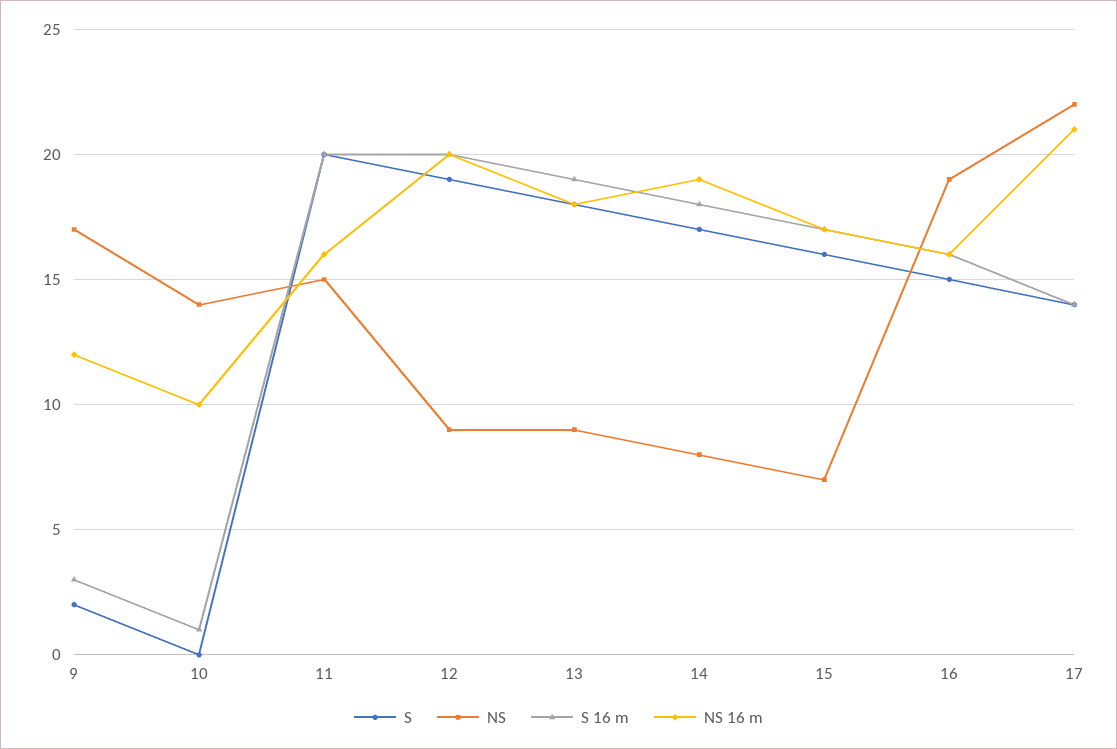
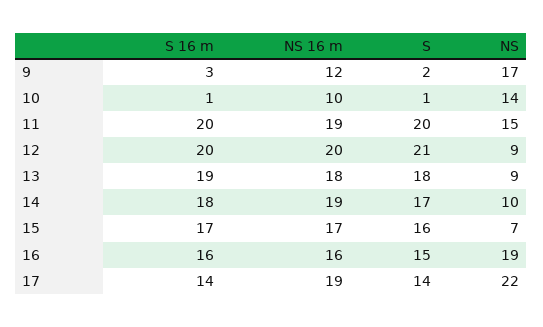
  {
    "S": {
      "9": 2,
-     "10": 0,
+     "10": 1,
      "11": 20,
-     "12": 19,
+     "12": 21,
      "13": 18,
      "14": 17,
      "15": 16,
      "16": 15,
      "17": 14
    },
    "NS": {
      "9": 17,
      "10": 14,
      "11": 15,
      "12": 9,
      "13": 9,
-     "14": 8,
+     "14": 10,
      "15": 7,
      "16": 19,
      "17": 22
    },
    "S 16 m": {
      "9": 3,
      "10": 1,
      "11": 20,
      "12": 20,
      "13": 19,
      "14": 18,
      "15": 17,
      "16": 16,
      "17": 14
    },
    "NS 16 m": {
      "9": 12,
      "10": 10,
-     "11": 16,
+     "11": 19,
      "12": 20,
      "13": 18,
      "14": 19,
      "15": 17,
      "16": 16,
-     "17": 21
+     "17": 19
    }
  }

